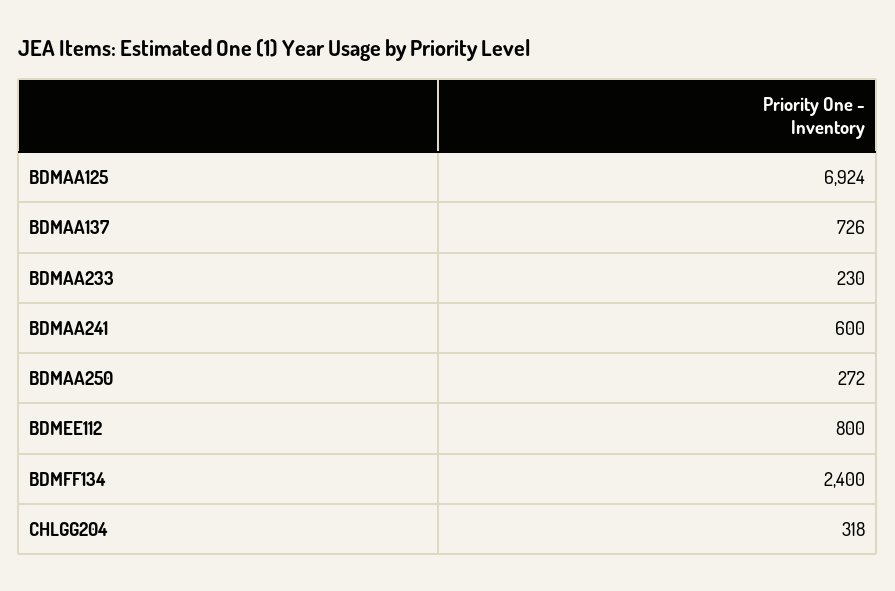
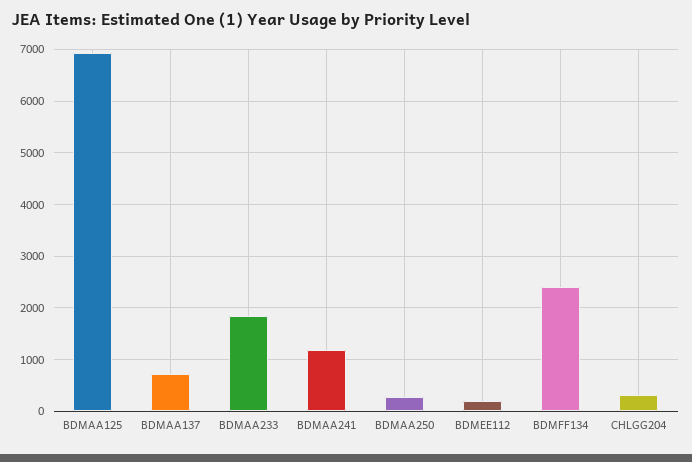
  {
    "BDMAA125": 6924,
    "BDMAA137": 726,
-   "BDMAA233": 230,
+   "BDMAA233": 1800,
-   "BDMAA241": 600,
+   "BDMAA241": 1200,
    "BDMAA250": 272,
-   "BDMEE112": 800,
+   "BDMEE112": 200,
    "BDMFF134": 2400,
    "CHLGG204": 318
  }

